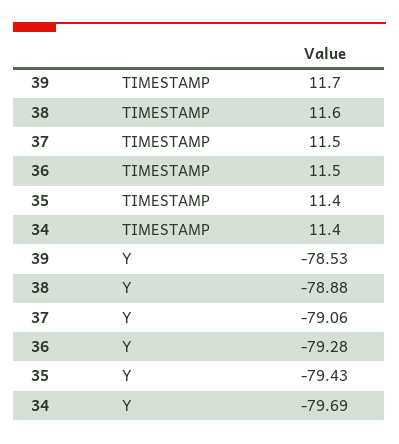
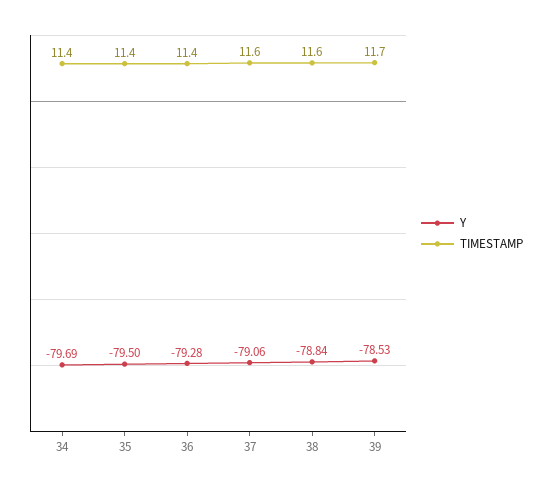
  {
    "TIMESTAMP": {
      "39": 11.7,
      "38": 11.6,
-     "37": 11.5,
+     "37": 11.6,
-     "36": 11.5,
+     "36": 11.4,
      "35": 11.4,
      "34": 11.4
    },
    "Y": {
      "39": -78.53,
-     "38": -78.88,
+     "38": -78.84,
      "37": -79.06,
      "36": -79.28,
-     "35": -79.43,
+     "35": -79.5,
      "34": -79.69
    }
  }

